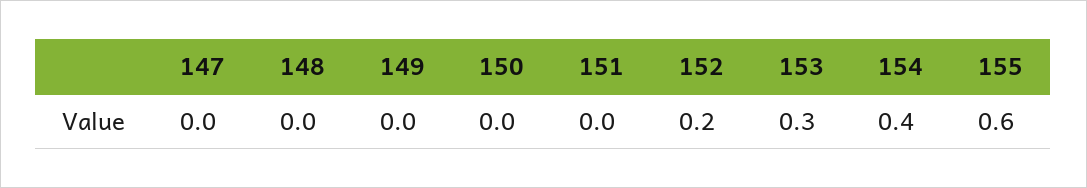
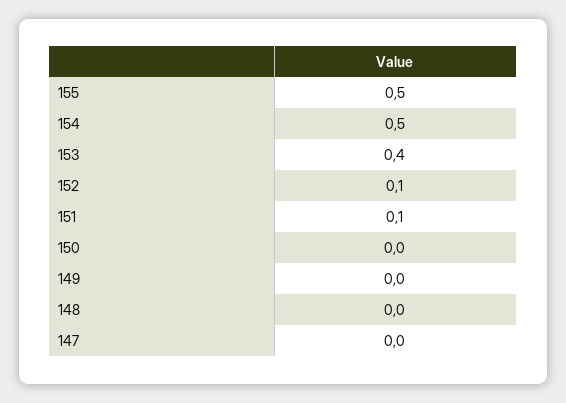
  {
    "147": 0,
    "148": 0,
    "149": 0,
    "150": 0,
-   "151": 0,
+   "151": 0.1,
-   "152": 0.2,
+   "152": 0.1,
-   "153": 0.3,
+   "153": 0.4,
-   "154": 0.4,
+   "154": 0.5,
-   "155": 0.6
+   "155": 0.5
  }

